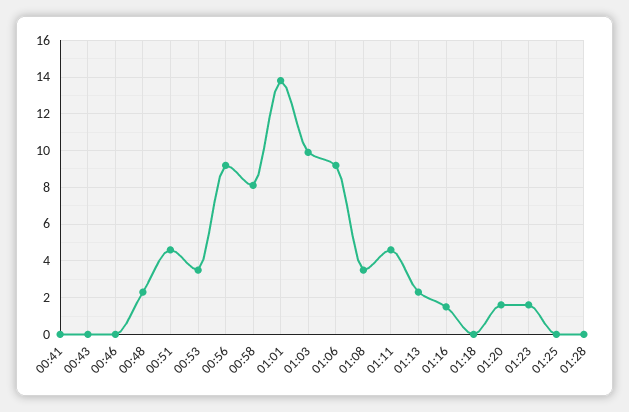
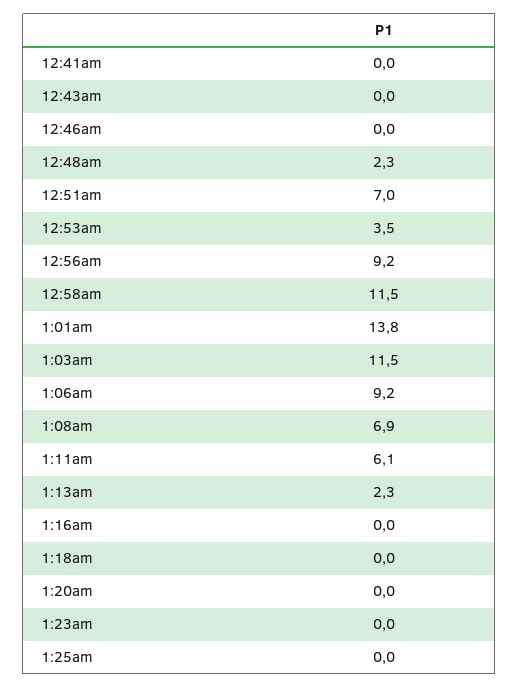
  {
    "00:41": 0,
    "00:43": 0,
    "00:46": 0,
    "00:48": 2.3,
-   "00:51": 4.5,
+   "00:51": 7,
    "00:53": 3.5,
    "00:56": 9.2,
-   "00:58": 8,
+   "00:58": 11.5,
    "01:01": 13.8,
-   "01:03": 10,
+   "01:03": 11.5,
    "01:06": 9.2,
-   "01:08": 3.5,
+   "01:08": 6.9,
-   "01:11": 4.5,
+   "01:11": 6.1,
    "01:13": 2.3,
-   "01:16": 1.5,
+   "01:16": 0,
    "01:18": 0,
-   "01:20": 1.5,
+   "01:20": 0,
-   "01:23": 1.5,
+   "01:23": 0,
-   "01:25": 0,
+   "01:25": 0
-   "01:28": 0
  }

